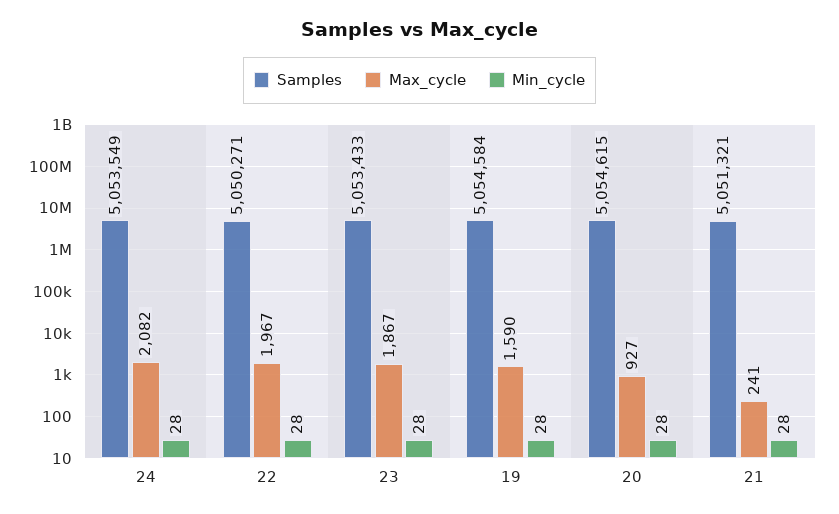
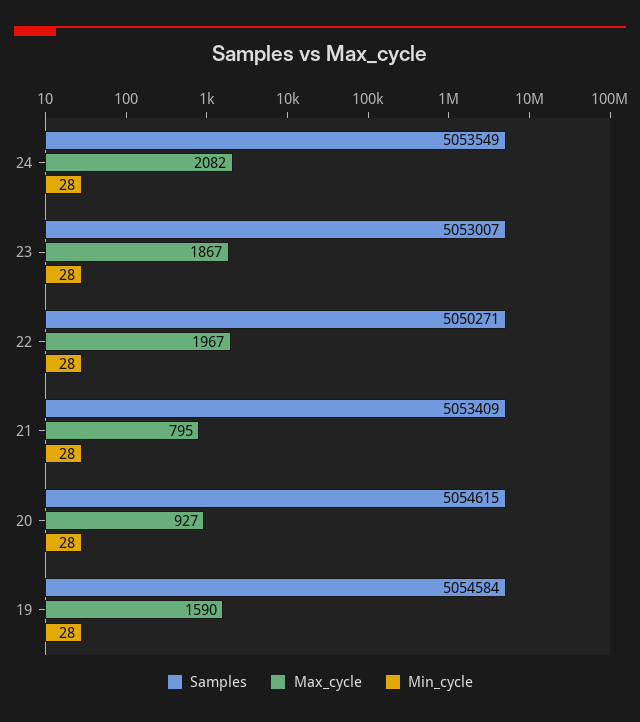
  {
    "Samples": {
      "24": 5053549,
      "22": 5050271,
-     "23": 5053433,
+     "23": 5053007,
      "19": 5054584,
      "20": 5054615,
-     "21": 5051321
+     "21": 5053409
    },
    "Max_cycle": {
      "24": 2082,
      "22": 1967,
      "23": 1867,
      "19": 1590,
      "20": 927,
-     "21": 241
+     "21": 795
    },
    "Min_cycle": {
      "24": 28,
      "22": 28,
      "23": 28,
      "19": 28,
      "20": 28,
      "21": 28
    }
  }

